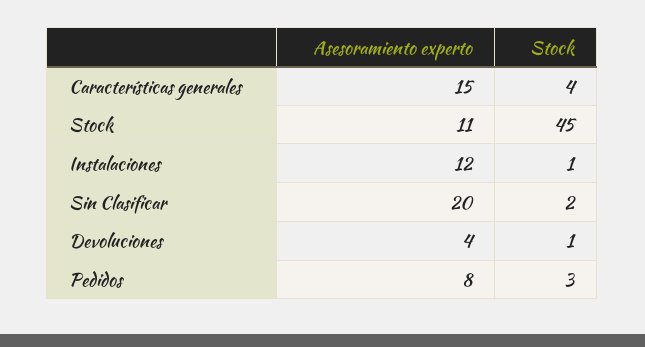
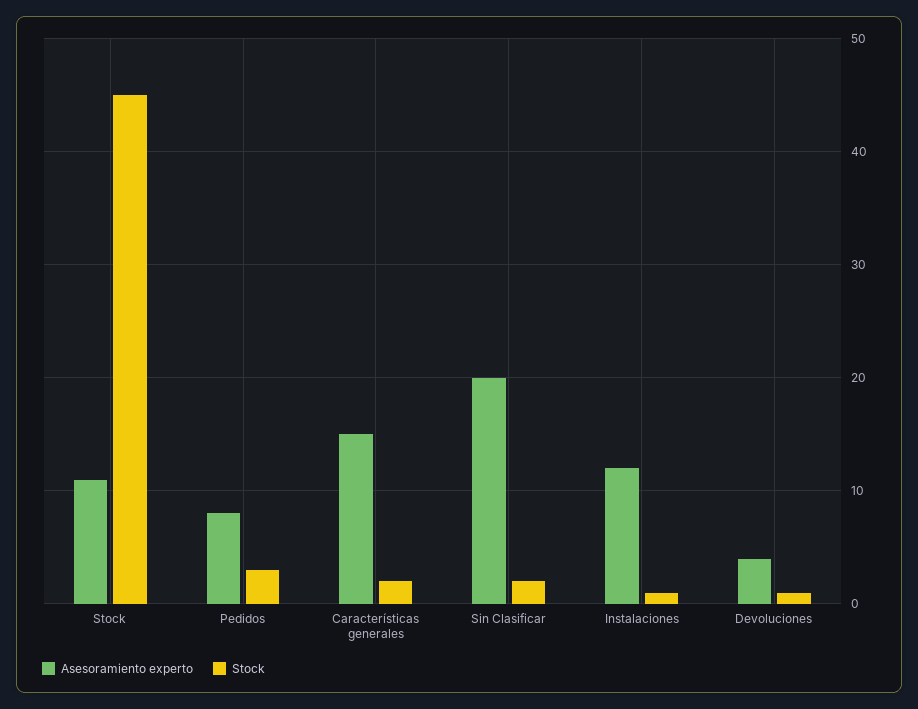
  {
    "Asesoramiento experto": {
      "Características generales": 15,
      "Stock": 11,
      "Instalaciones": 12,
      "Sin Clasificar": 20,
      "Devoluciones": 4,
      "Pedidos": 8
    },
    "Stock": {
-     "Características generales": 4,
+     "Características generales": 2,
      "Stock": 45,
      "Instalaciones": 1,
      "Sin Clasificar": 2,
      "Devoluciones": 1,
      "Pedidos": 3
    }
  }

